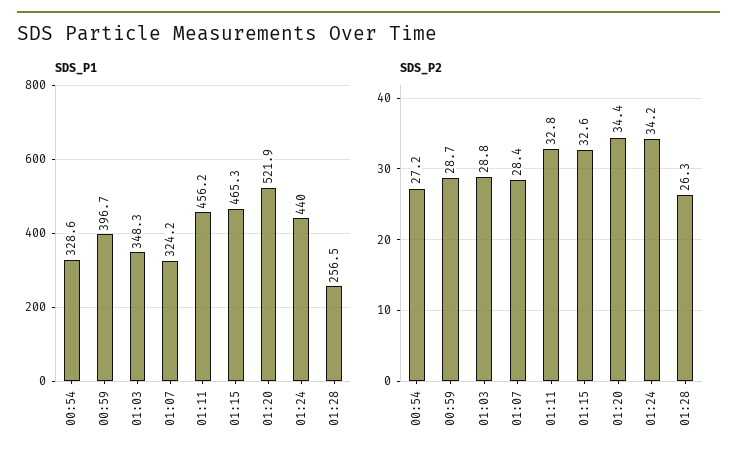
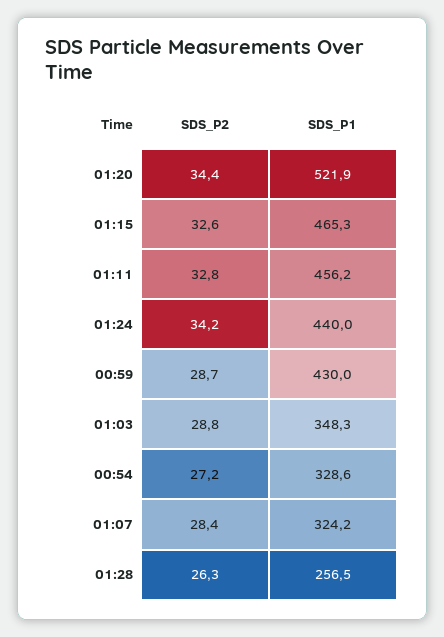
  {
    "SDS_P1": {
      "00:54": 328.6,
-     "00:59": 396.7,
+     "00:59": 430,
      "01:03": 348.3,
      "01:07": 324.2,
      "01:11": 456.2,
      "01:15": 465.3,
      "01:20": 521.9,
      "01:24": 440,
      "01:28": 256.5
    },
    "SDS_P2": {
      "00:54": 27.2,
      "00:59": 28.7,
      "01:03": 28.8,
      "01:07": 28.4,
      "01:11": 32.8,
      "01:15": 32.6,
      "01:20": 34.4,
      "01:24": 34.2,
      "01:28": 26.3
    }
  }

